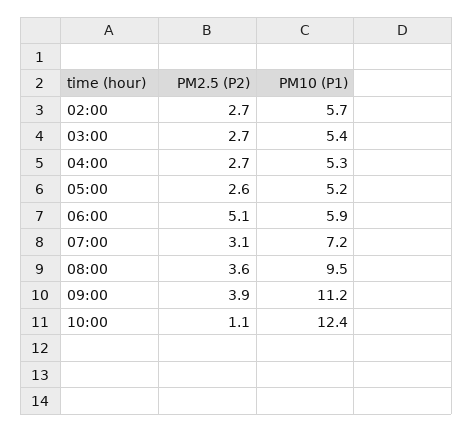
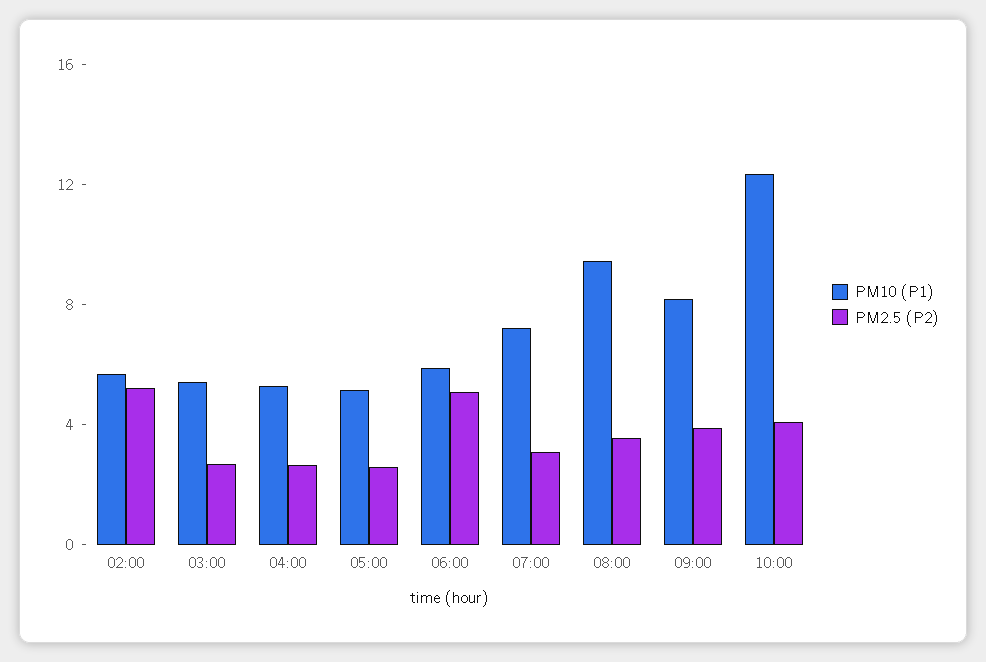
  {
    "PM2.5 (P2)": {
-     "02:00": 2.7,
+     "02:00": 5,
      "03:00": 2.7,
      "04:00": 2.7,
      "05:00": 2.6,
      "06:00": 5.1,
      "07:00": 3.1,
      "08:00": 3.6,
      "09:00": 3.9,
-     "10:00": 1.1
+     "10:00": 4
    },
    "PM10 (P1)": {
      "02:00": 5.7,
      "03:00": 5.4,
      "04:00": 5.3,
      "05:00": 5.2,
      "06:00": 5.9,
      "07:00": 7.2,
      "08:00": 9.5,
-     "09:00": 11.2,
+     "09:00": 8,
      "10:00": 12.4
    }
  }

